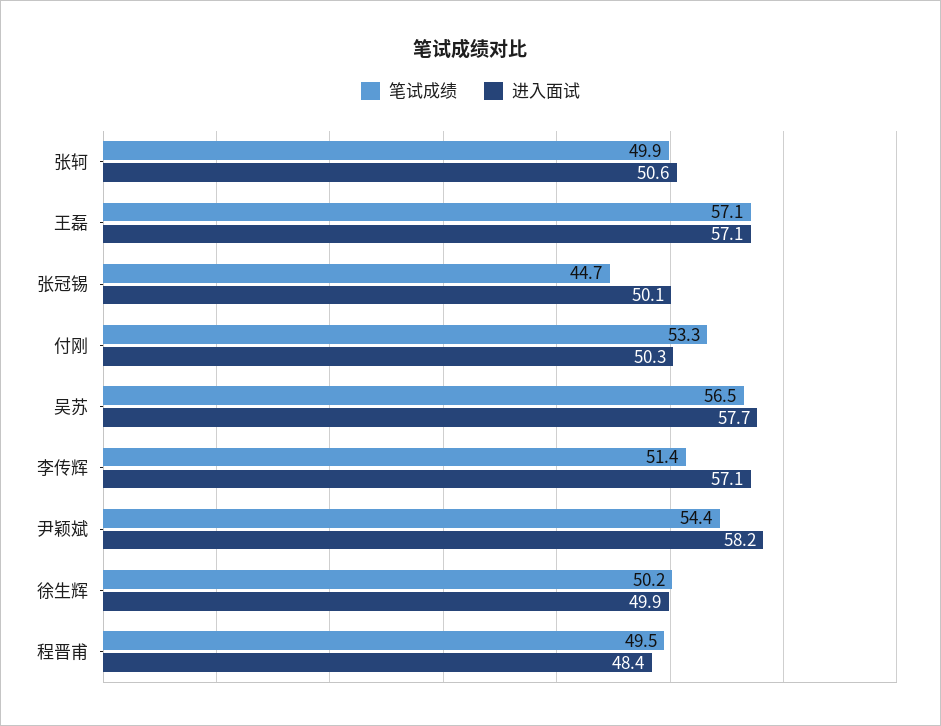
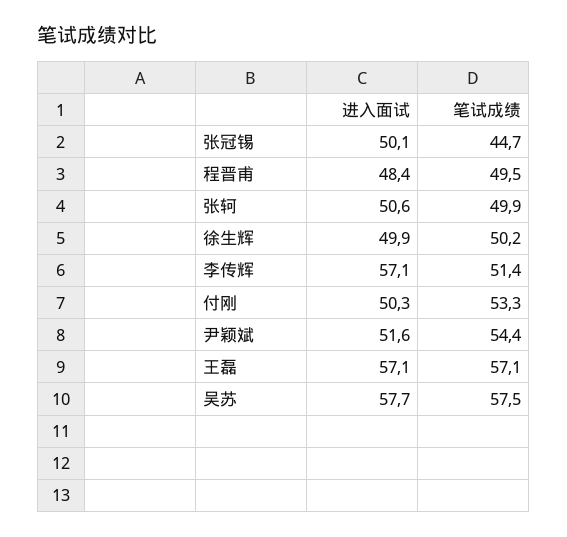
  {
    "笔试成绩": {
      "张轲": 49.9,
      "王磊": 57.1,
      "张冠锡": 44.7,
      "付刚": 53.3,
-     "吴苏": 56.5,
+     "吴苏": 57.5,
      "李传辉": 51.4,
      "尹颖斌": 54.4,
      "徐生辉": 50.2,
      "程晋甫": 49.5
    },
    "进入面试": {
      "张轲": 50.6,
      "王磊": 57.1,
      "张冠锡": 50.1,
      "付刚": 50.3,
      "吴苏": 57.7,
      "李传辉": 57.1,
-     "尹颖斌": 58.2,
+     "尹颖斌": 51.6,
      "徐生辉": 49.9,
      "程晋甫": 48.4
    }
  }

